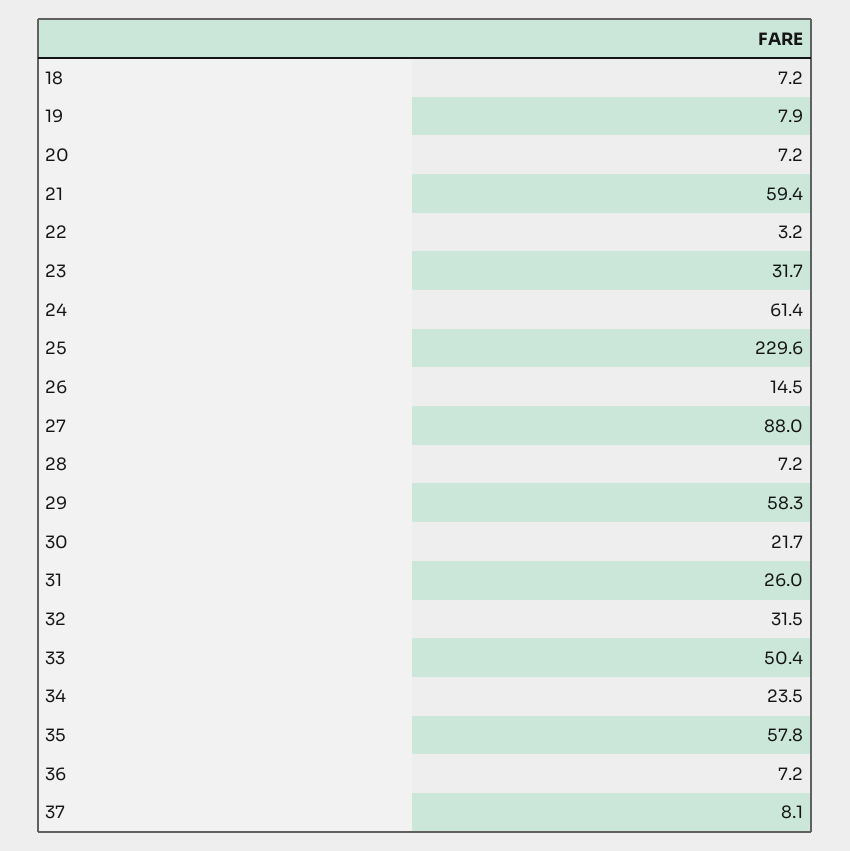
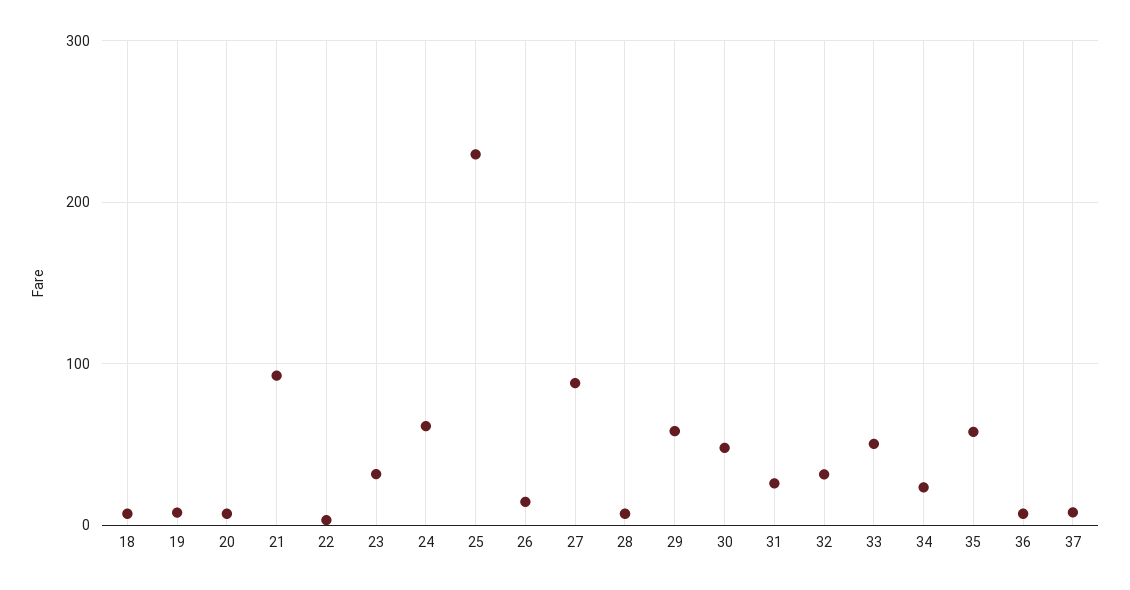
  {
    "18": 7.2,
    "19": 7.9,
    "20": 7.2,
-   "21": 59.4,
+   "21": 90,
    "22": 3.2,
    "23": 31.7,
    "24": 61.4,
    "25": 229.6,
    "26": 14.5,
    "27": 88,
    "28": 7.2,
    "29": 58.3,
-   "30": 21.7,
+   "30": 50,
    "31": 26,
    "32": 31.5,
    "33": 50.4,
    "34": 23.5,
    "35": 57.8,
    "36": 7.2,
    "37": 8.1
  }

